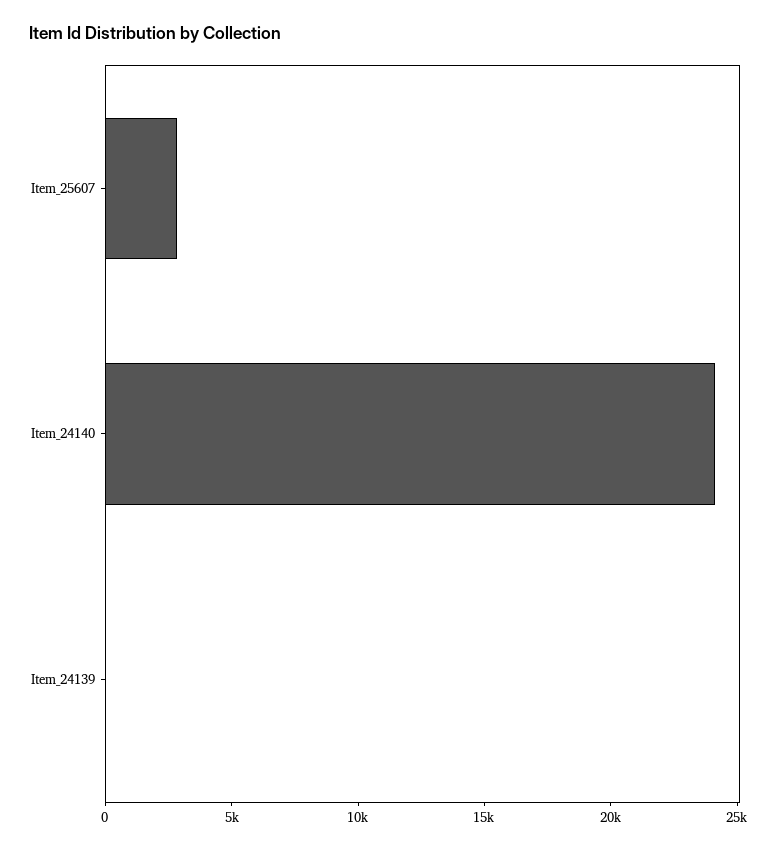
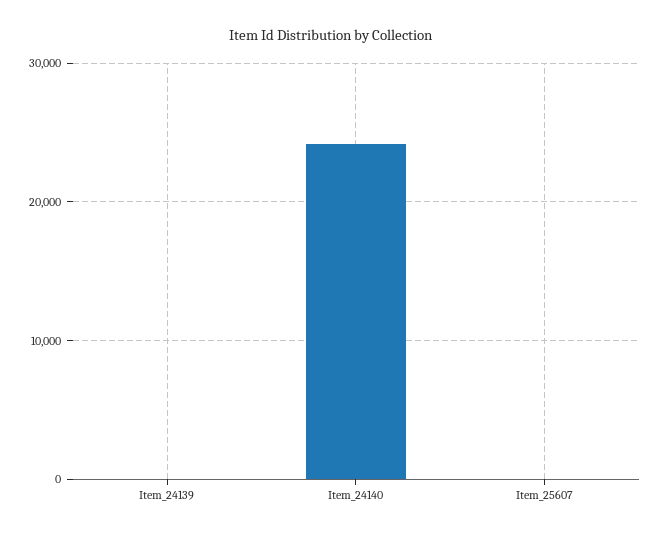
  {
-   "Item_25607": 3000,
+   "Item_25607": 0,
    "Item_24140": 24000,
    "Item_24139": 0
  }

